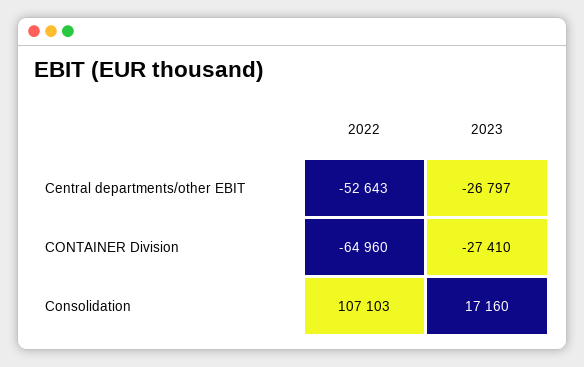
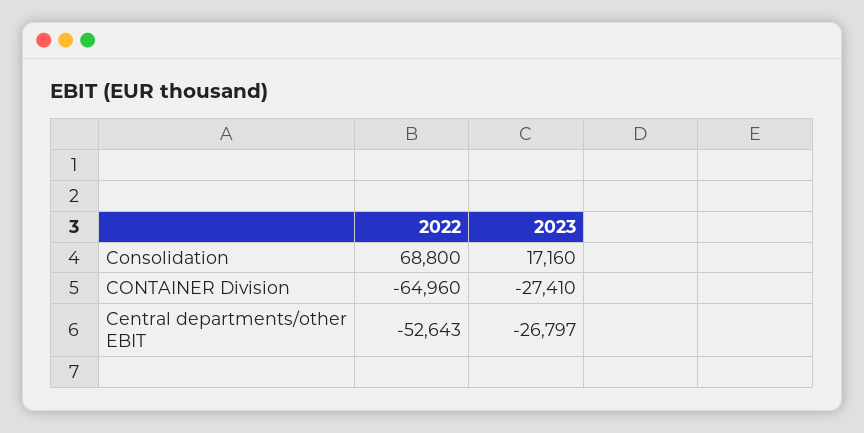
  {
    "2022": {
      "Central departments/other EBIT": -52643,
      "CONTAINER Division": -64960,
-     "Consolidation": 107103
+     "Consolidation": 68800
    },
    "2023": {
      "Central departments/other EBIT": -26797,
      "CONTAINER Division": -27410,
      "Consolidation": 17160
    }
  }

